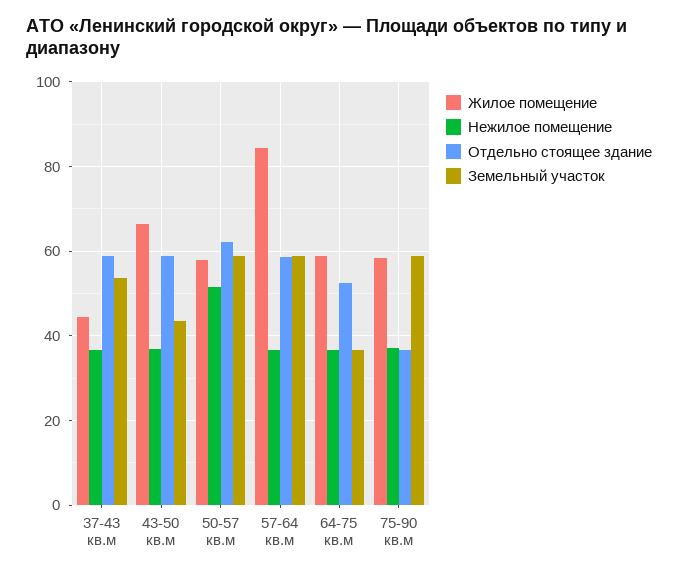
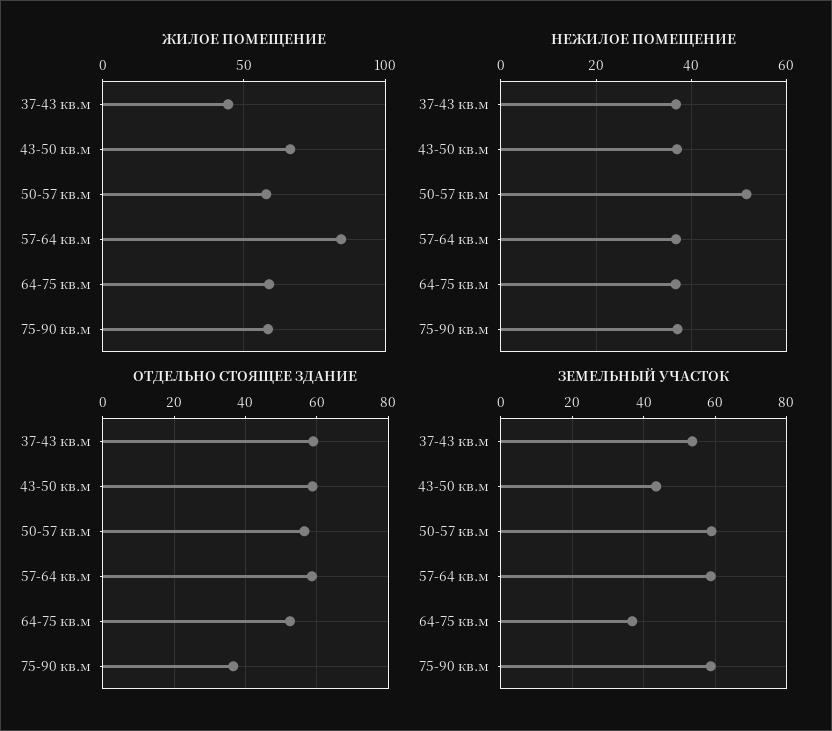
  {
    "Жилое помещение": {
      "37-43 кв.м": 44,
      "43-50 кв.м": 66,
      "50-57 кв.м": 58,
      "57-64 кв.м": 84,
      "64-75 кв.м": 58,
      "75-90 кв.м": 58
    },
    "Нежилое помещение": {
      "37-43 кв.м": 36,
      "43-50 кв.м": 38,
      "50-57 кв.м": 52,
      "57-64 кв.м": 36,
      "64-75 кв.м": 36,
      "75-90 кв.м": 38
    },
    "Отдельно стоящее здание": {
      "37-43 кв.м": 60,
      "43-50 кв.м": 58,
-     "50-57 кв.м": 62,
+     "50-57 кв.м": 56,
      "57-64 кв.м": 58,
      "64-75 кв.м": 52,
      "75-90 кв.м": 36
    },
    "Земельный участок": {
      "37-43 кв.м": 54,
      "43-50 кв.м": 44,
      "50-57 кв.м": 60,
      "57-64 кв.м": 58,
      "64-75 кв.м": 36,
      "75-90 кв.м": 58
    }
  }

